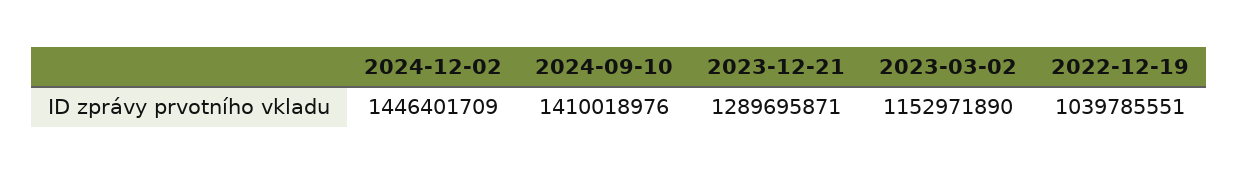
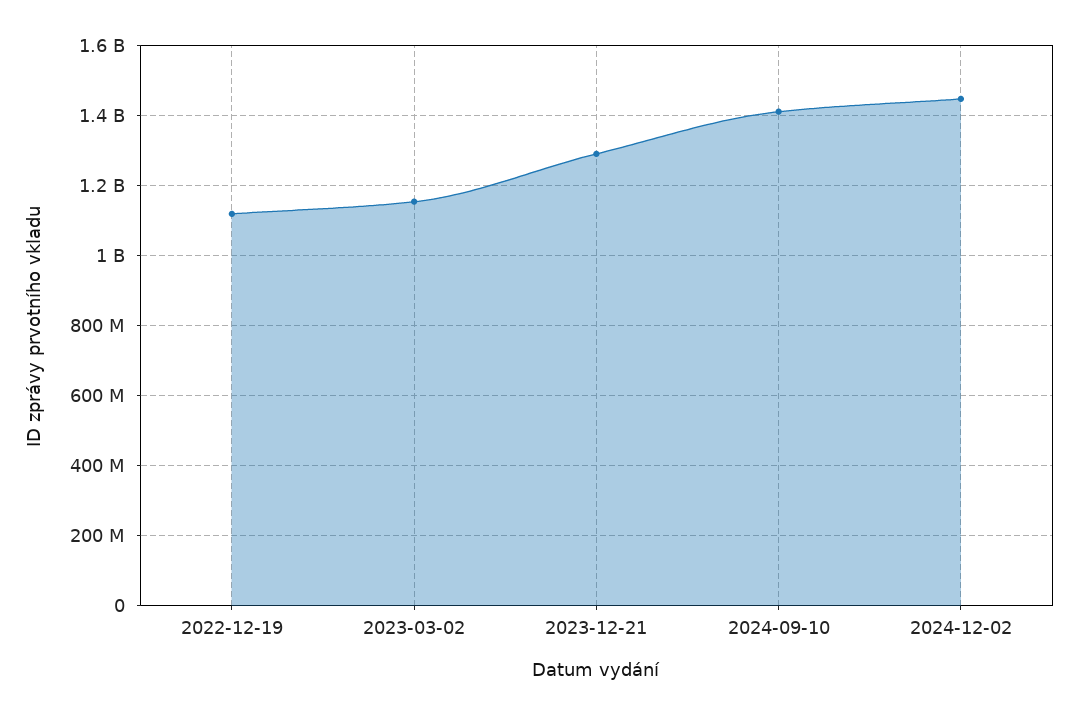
  {
    "2024-12-02": 1446401709,
    "2024-09-10": 1410018976,
    "2023-12-21": 1289695871,
    "2023-03-02": 1152971890,
-   "2022-12-19": 1039785551
+   "2022-12-19": 1120000000
  }

